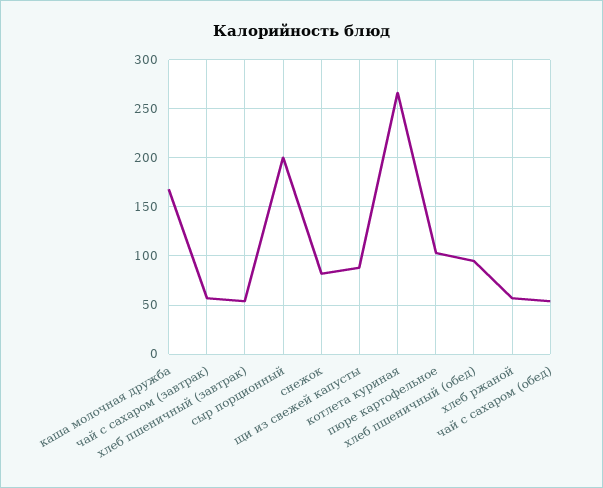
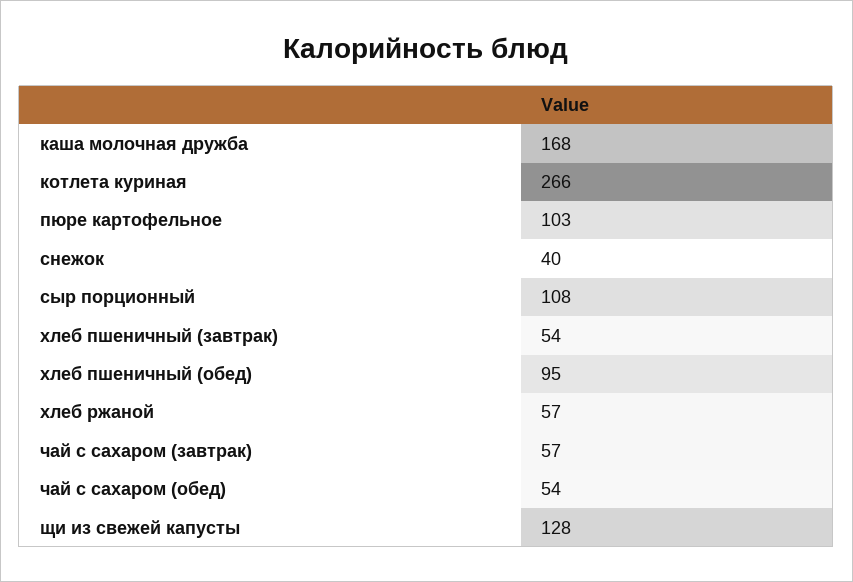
  {
    "каша молочная дружба": 168,
    "чай с сахаром (завтрак)": 57,
    "хлеб пшеничный (завтрак)": 54,
-   "сыр порционный": 200,
+   "сыр порционный": 108,
-   "снежок": 80,
+   "снежок": 40,
-   "щи из свежей капусты": 90,
+   "щи из свежей капусты": 128,
    "котлета куриная": 266,
    "пюре картофельное": 103,
    "хлеб пшеничный (обед)": 95,
    "хлеб ржаной": 57,
    "чай с сахаром (обед)": 54
  }

